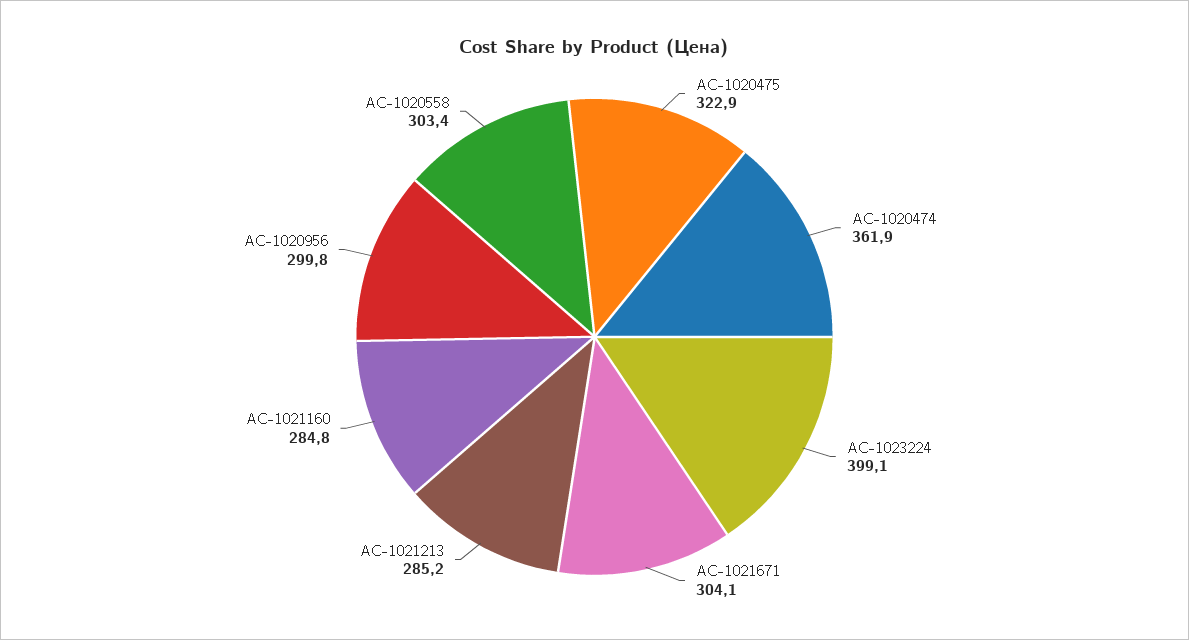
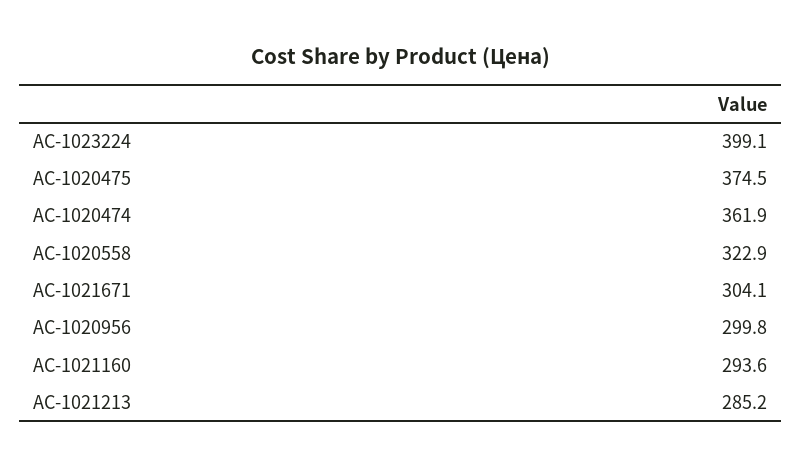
  {
-   "AC-1020475": 322.9,
+   "AC-1020475": 374.5,
    "AC-1020474": 361.9,
    "AC-1023224": 399.1,
    "AC-1021671": 304.1,
    "AC-1021213": 285.2,
-   "AC-1021160": 284.8,
+   "AC-1021160": 293.6,
    "AC-1020956": 299.8,
-   "AC-1020558": 303.4
+   "AC-1020558": 322.9
  }

